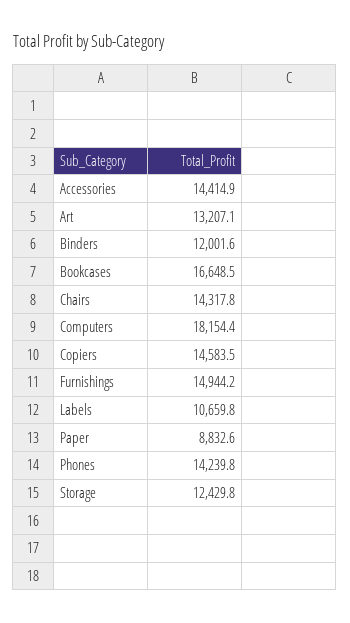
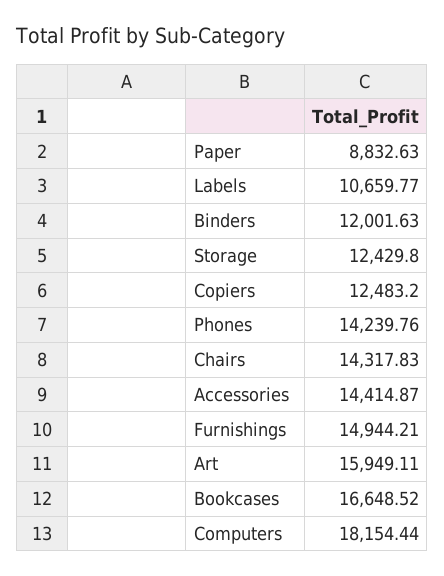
  {
    "Accessories": 14414.87,
-   "Art": 13207.1,
+   "Art": 15949.11,
    "Binders": 12001.63,
    "Bookcases": 16648.52,
    "Chairs": 14317.83,
    "Computers": 18154.44,
-   "Copiers": 14583.5,
+   "Copiers": 12483.2,
    "Furnishings": 14944.21,
    "Labels": 10659.77,
    "Paper": 8832.63,
    "Phones": 14239.76,
    "Storage": 12429.8
  }

